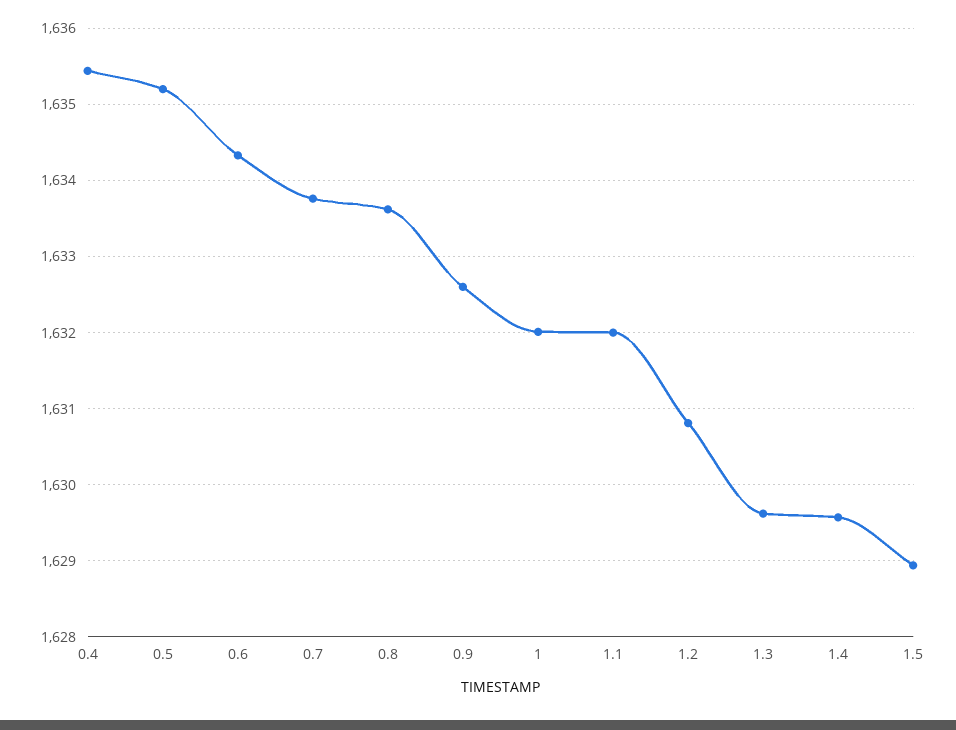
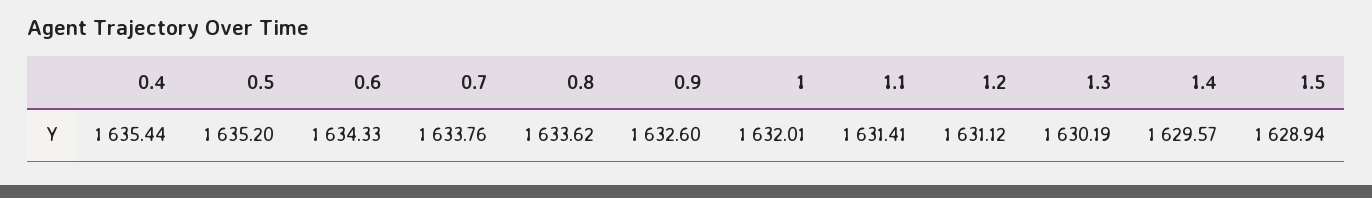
  {
    "0.4": 1635.44,
    "0.5": 1635.2,
    "0.6": 1634.33,
    "0.7": 1633.76,
    "0.8": 1633.62,
    "0.9": 1632.6,
    "1": 1632.01,
-   "1.1": 1632,
+   "1.1": 1631.41,
-   "1.2": 1630.8,
+   "1.2": 1631.12,
-   "1.3": 1629.6,
+   "1.3": 1630.19,
    "1.4": 1629.57,
    "1.5": 1628.94
  }

